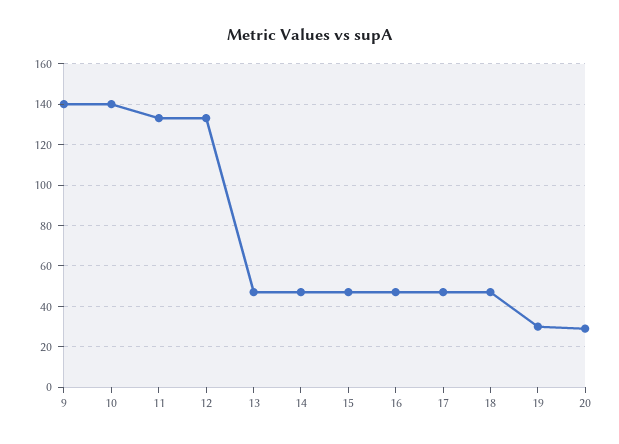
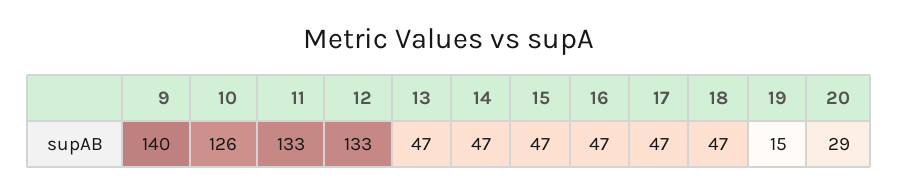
  {
    "9": 140,
-   "10": 140,
+   "10": 126,
    "11": 133,
    "12": 133,
    "13": 47,
    "14": 47,
    "15": 47,
    "16": 47,
    "17": 47,
    "18": 47,
-   "19": 30,
+   "19": 15,
    "20": 29
  }

